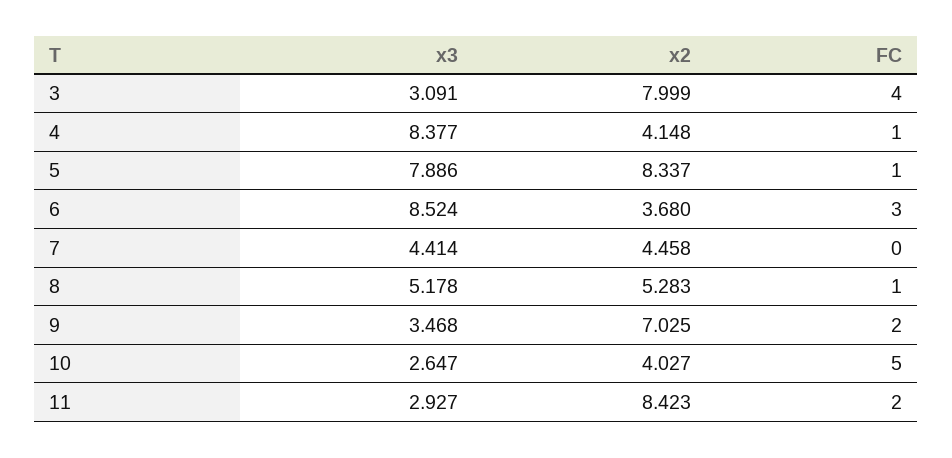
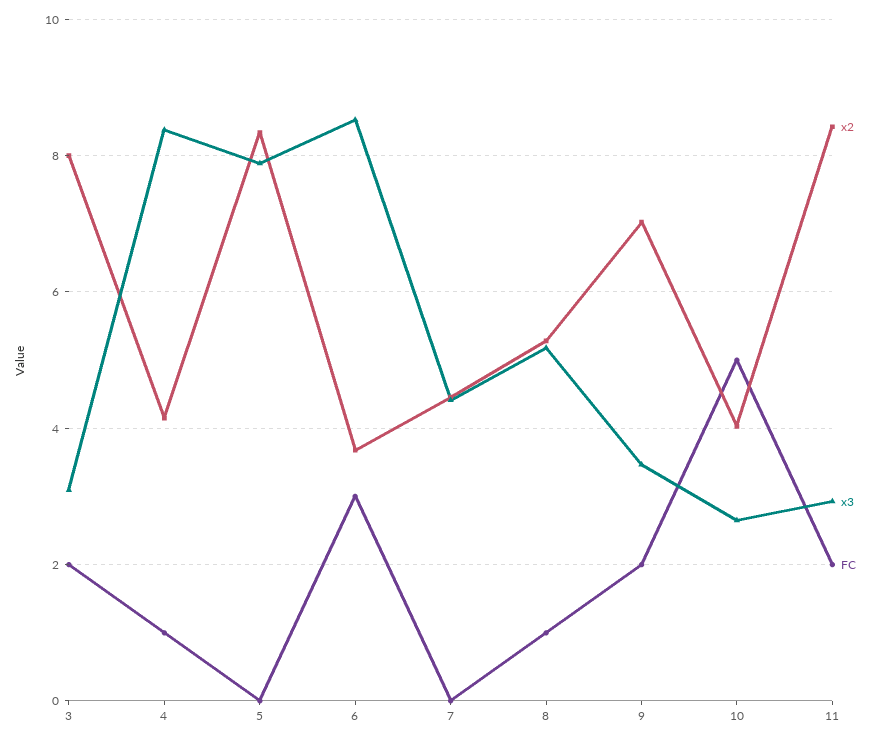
  {
    "x3": {
      "3": 3.091,
      "4": 8.377,
      "5": 7.886,
      "6": 8.524,
      "7": 4.414,
      "8": 5.178,
      "9": 3.468,
      "10": 2.647,
      "11": 2.927
    },
    "x2": {
      "3": 7.999,
      "4": 4.148,
      "5": 8.337,
      "6": 3.68,
      "7": 4.458,
      "8": 5.283,
      "9": 7.025,
      "10": 4.027,
      "11": 8.423
    },
    "FC": {
-     "3": 4,
+     "3": 2,
      "4": 1,
-     "5": 1,
+     "5": 0,
      "6": 3,
      "7": 0,
      "8": 1,
      "9": 2,
      "10": 5,
      "11": 2
    }
  }

